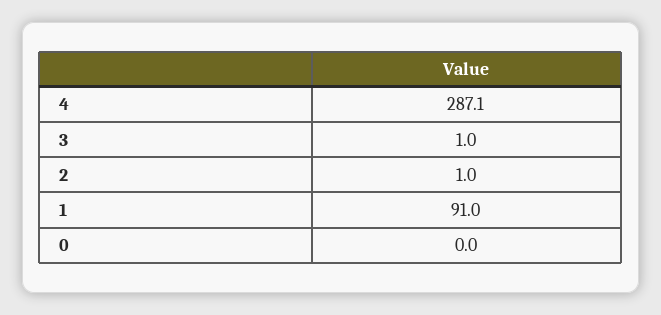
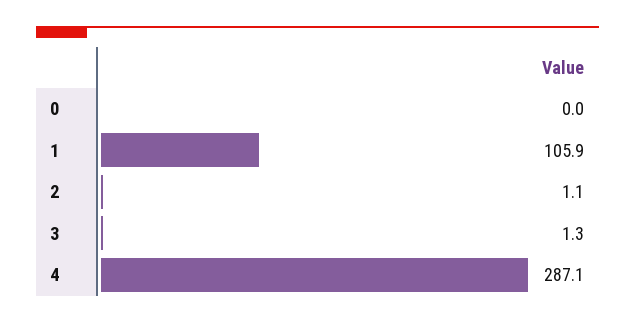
  {
    "4": 287.1,
-   "3": 1,
+   "3": 1.3,
-   "2": 1,
+   "2": 1.1,
-   "1": 91,
+   "1": 105.9,
    "0": 0
  }

